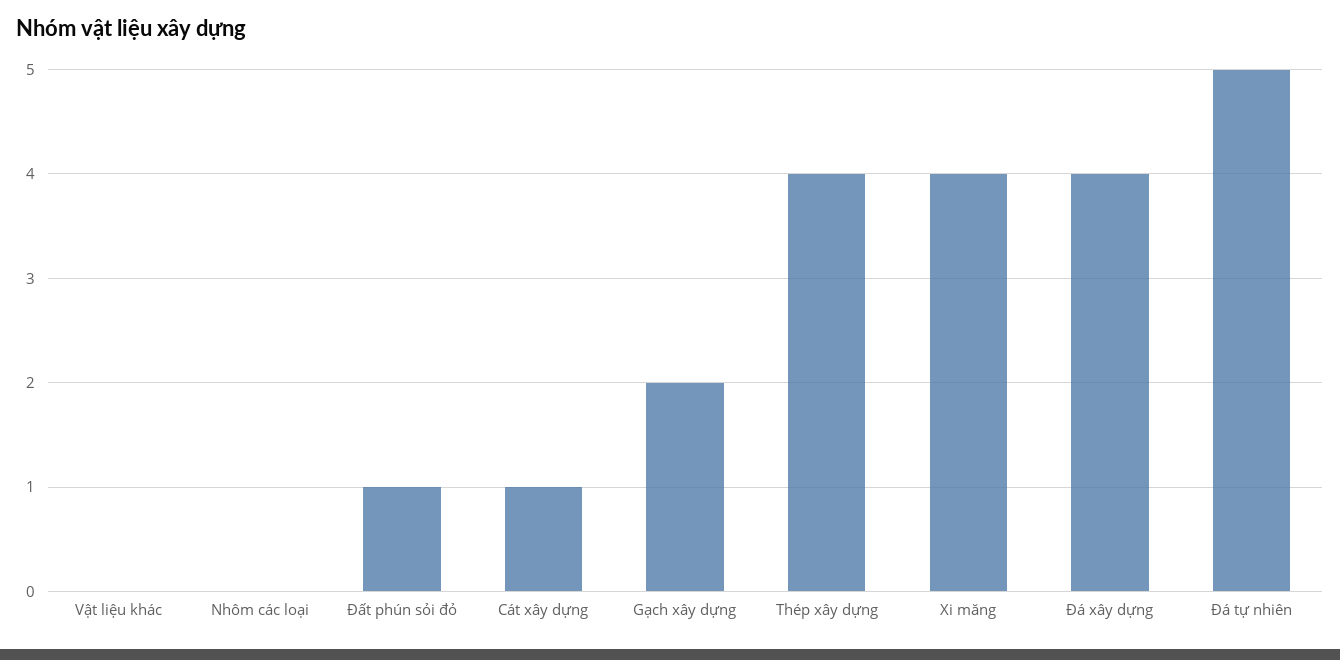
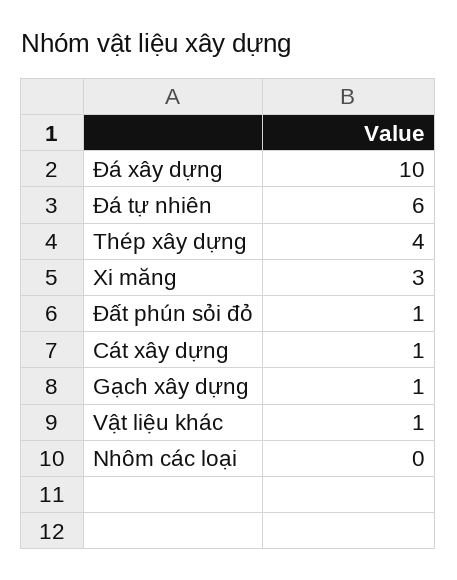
  {
-   "Vật liệu khác": 0,
+   "Vật liệu khác": 1,
    "Nhôm các loại": 0,
    "Đất phún sỏi đỏ": 1,
    "Cát xây dựng": 1,
-   "Gạch xây dựng": 2,
+   "Gạch xây dựng": 1,
    "Thép xây dựng": 4,
-   "Xi măng": 4,
+   "Xi măng": 3,
-   "Đá xây dựng": 4,
+   "Đá xây dựng": 10,
-   "Đá tự nhiên": 5
+   "Đá tự nhiên": 6
  }

